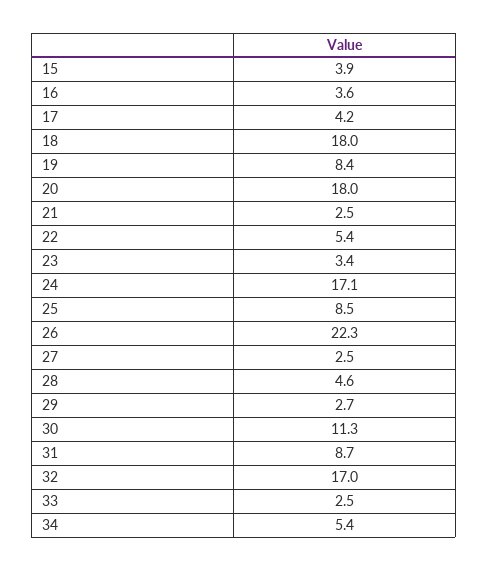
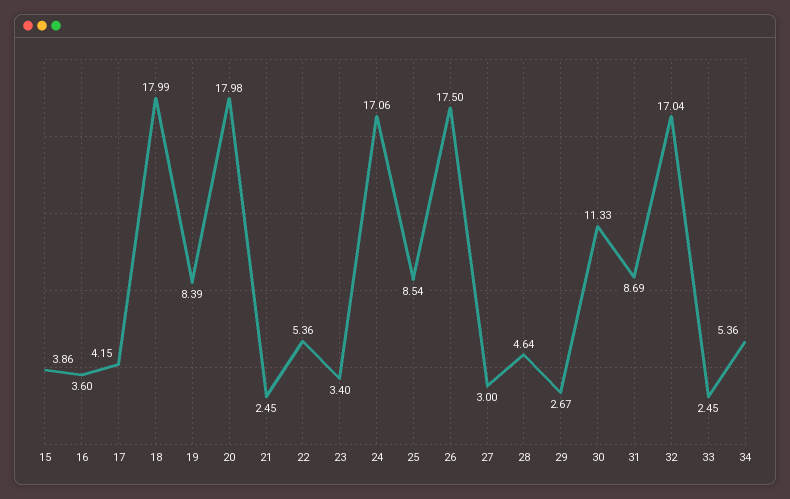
  {
    "15": 3.86,
    "16": 3.6,
    "17": 4.15,
    "18": 17.99,
    "19": 8.39,
    "20": 17.98,
    "21": 2.45,
    "22": 5.36,
    "23": 3.4,
    "24": 17.06,
    "25": 8.54,
-   "26": 22.3,
+   "26": 17.5,
-   "27": 2.5,
+   "27": 3,
    "28": 4.64,
    "29": 2.67,
    "30": 11.33,
    "31": 8.69,
    "32": 17.04,
    "33": 2.45,
    "34": 5.36
  }

